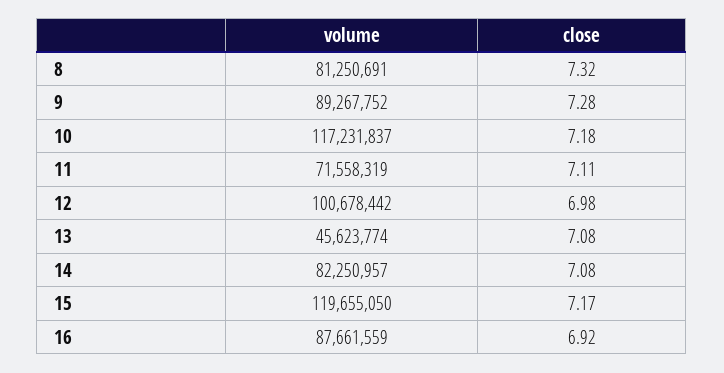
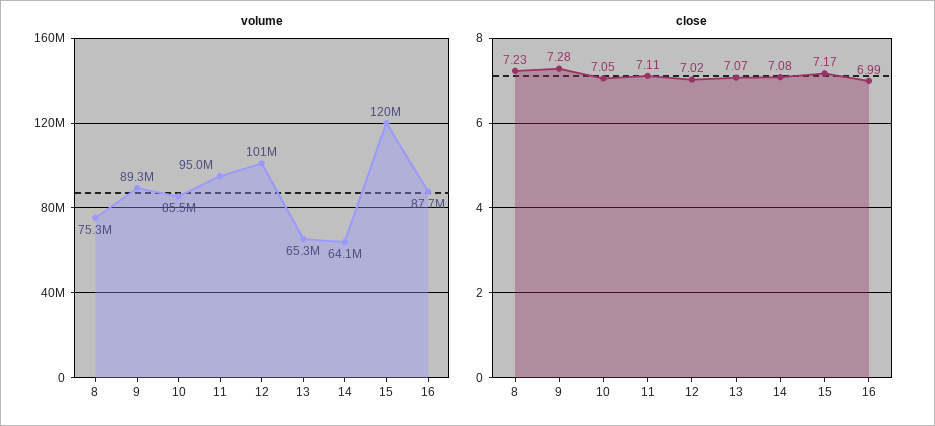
  {
    "volume": {
-     "8": 81250691,
+     "8": 75300000,
      "9": 89267752,
-     "10": 117231837,
+     "10": 85500000,
-     "11": 71558319,
+     "11": 95000000,
      "12": 100678442,
-     "13": 45623774,
+     "13": 65300000,
-     "14": 82250957,
+     "14": 64100000,
      "15": 119655050,
      "16": 87661559
    },
    "close": {
-     "8": 7.32,
+     "8": 7.23,
      "9": 7.28,
-     "10": 7.18,
+     "10": 7.05,
      "11": 7.11,
-     "12": 6.98,
+     "12": 7.02,
-     "13": 7.08,
+     "13": 7.07,
      "14": 7.08,
      "15": 7.17,
-     "16": 6.92
+     "16": 6.99
    }
  }

